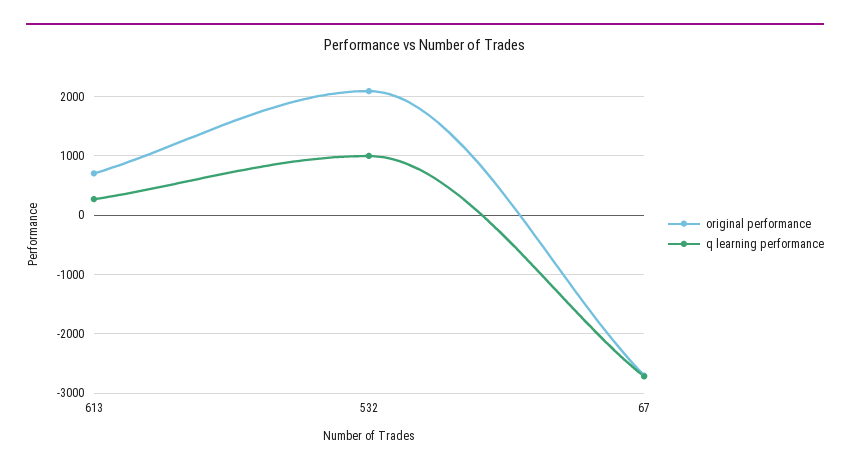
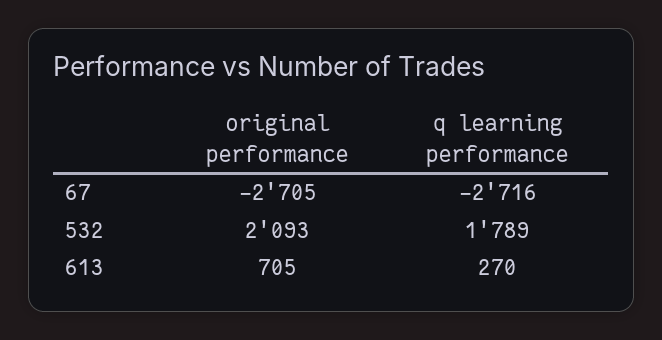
  {
    "original performance": {
      "613": 705,
      "532": 2093,
      "67": -2705
    },
    "q learning performance": {
      "613": 270,
-     "532": 1000,
+     "532": 1789,
      "67": -2716
    }
  }

